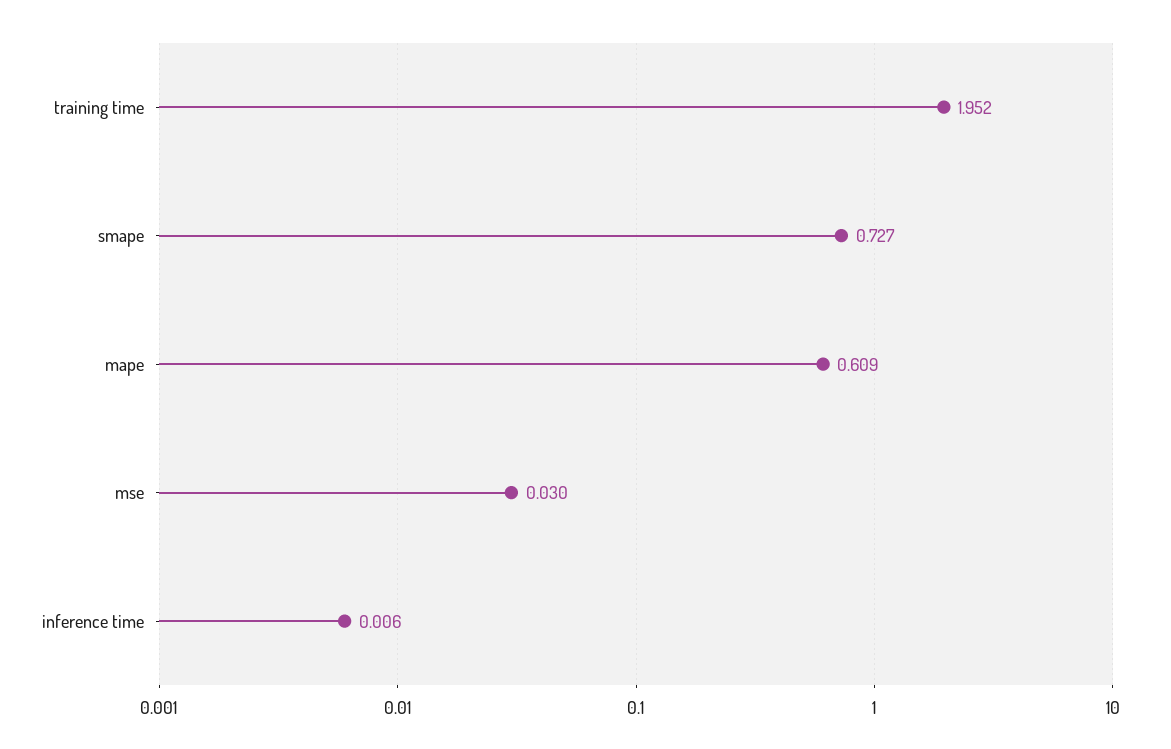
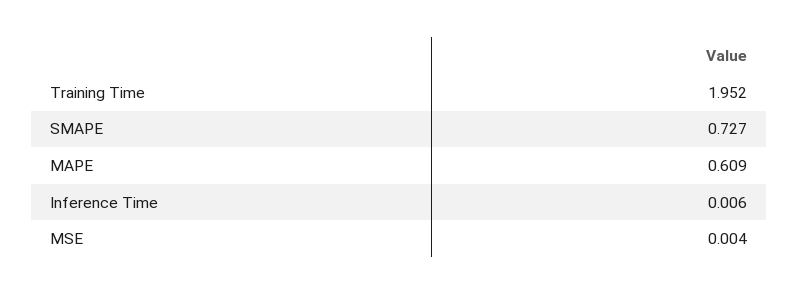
  {
    "training time": 1.952,
    "smape": 0.727,
    "mape": 0.609,
-   "mse": 0.03,
+   "mse": 0.004,
    "inference time": 0.006
  }

